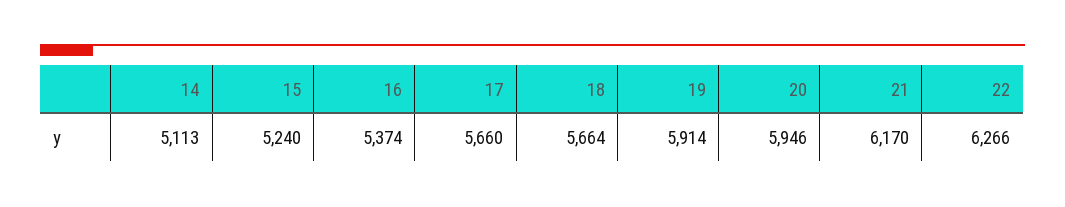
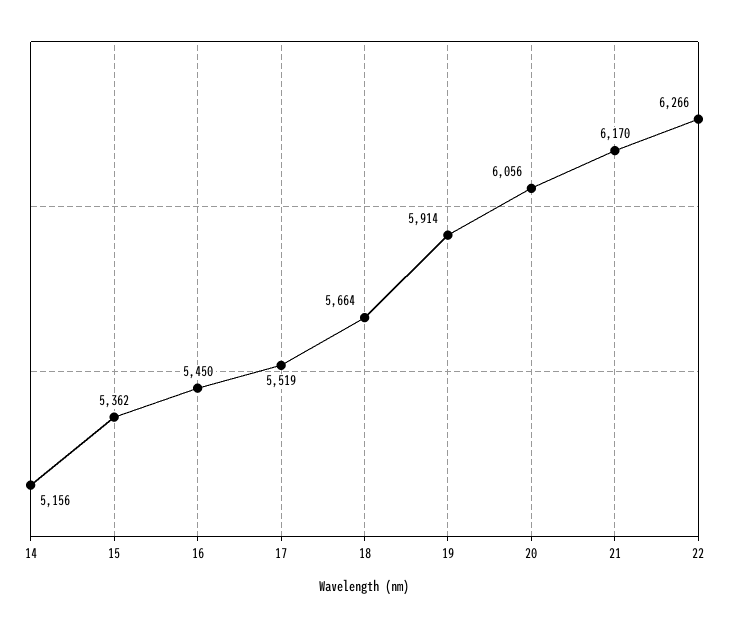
  {
-   "14": 5113,
+   "14": 5156,
-   "15": 5240,
+   "15": 5362,
-   "16": 5374,
+   "16": 5450,
-   "17": 5660,
+   "17": 5519,
    "18": 5664,
    "19": 5914,
-   "20": 5946,
+   "20": 6056,
    "21": 6170,
    "22": 6266
  }

